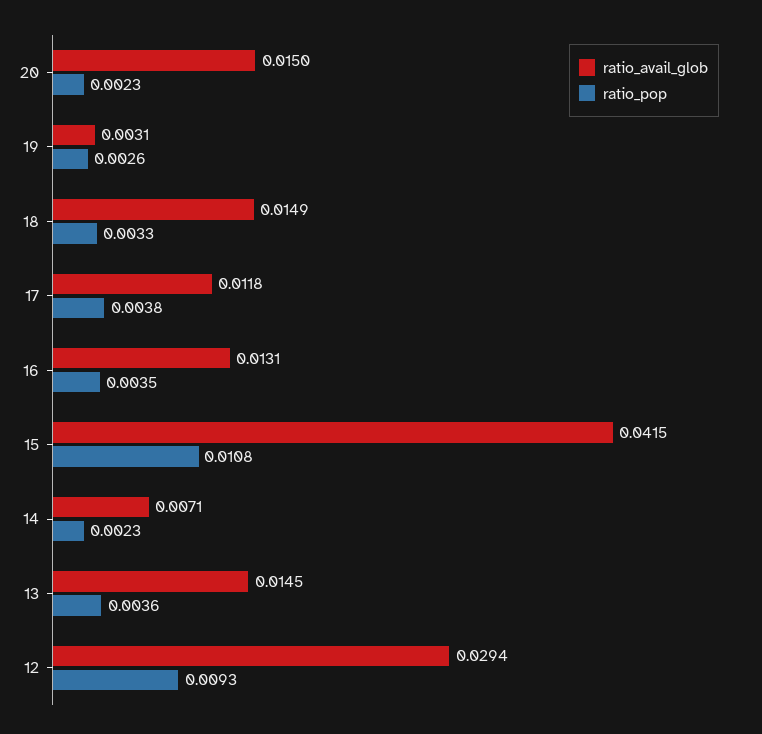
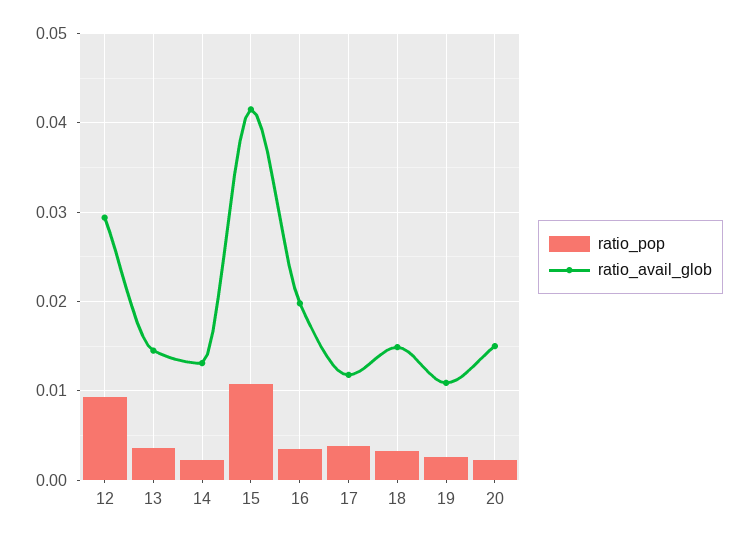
  {
    "ratio_avail_glob": {
      "20": 0.015,
-     "19": 0.0031,
+     "19": 0.011,
      "18": 0.0149,
      "17": 0.0118,
-     "16": 0.0131,
+     "16": 0.02,
      "15": 0.0415,
-     "14": 0.0071,
+     "14": 0.013,
      "13": 0.0145,
      "12": 0.0294
    },
    "ratio_pop": {
      "20": 0.0023,
      "19": 0.0026,
      "18": 0.0033,
      "17": 0.0038,
      "16": 0.0035,
      "15": 0.0108,
      "14": 0.0023,
      "13": 0.0036,
      "12": 0.0093
    }
  }

